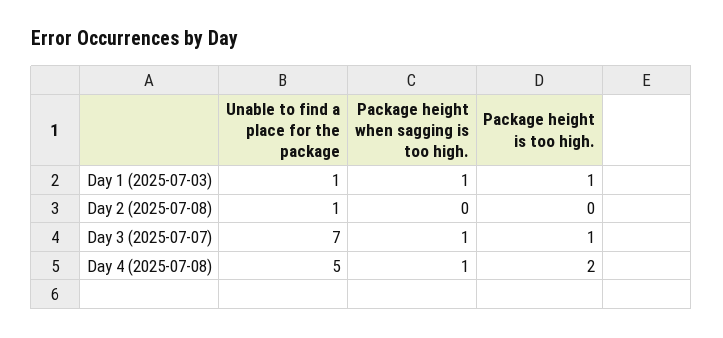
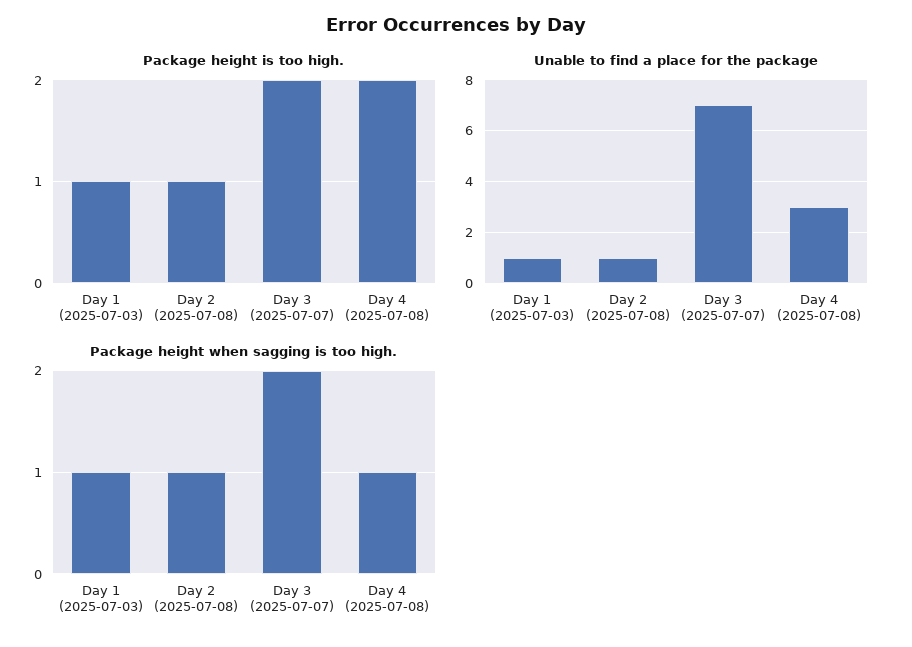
  {
    "Unable to find a place for the package": {
      "Day 1 (2025-07-03)": 1,
      "Day 2 (2025-07-08)": 1,
      "Day 3 (2025-07-07)": 7,
-     "Day 4 (2025-07-08)": 5
+     "Day 4 (2025-07-08)": 3
    },
    "Package height when sagging is too high.": {
      "Day 1 (2025-07-03)": 1,
-     "Day 2 (2025-07-08)": 0,
+     "Day 2 (2025-07-08)": 1,
-     "Day 3 (2025-07-07)": 1,
+     "Day 3 (2025-07-07)": 2,
      "Day 4 (2025-07-08)": 1
    },
    "Package height is too high.": {
      "Day 1 (2025-07-03)": 1,
-     "Day 2 (2025-07-08)": 0,
+     "Day 2 (2025-07-08)": 1,
-     "Day 3 (2025-07-07)": 1,
+     "Day 3 (2025-07-07)": 2,
      "Day 4 (2025-07-08)": 2
    }
  }

